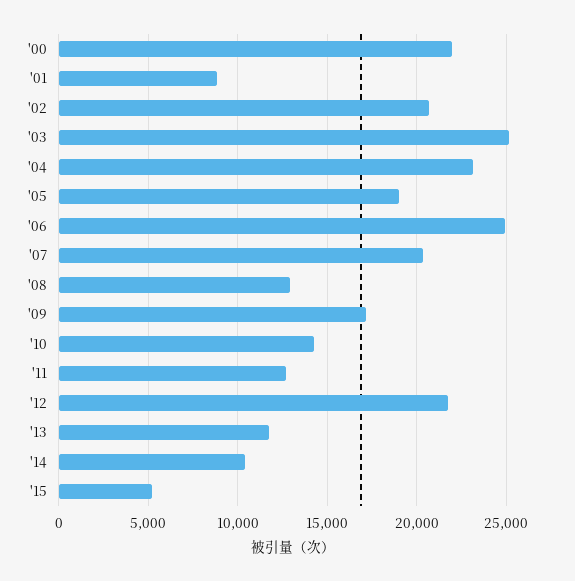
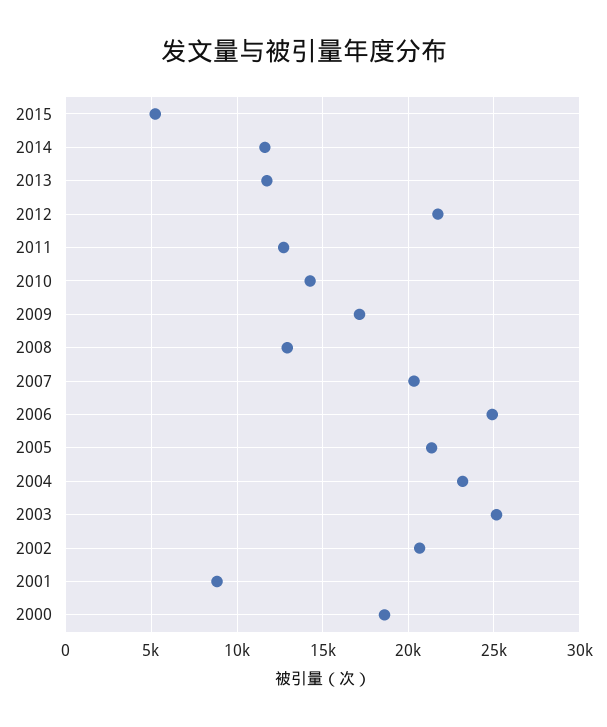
  {
-   "'00": 22000,
+   "'00": 18500,
    "'01": 9000,
    "'02": 20500,
    "'03": 25000,
    "'04": 23000,
-   "'05": 19000,
+   "'05": 21500,
    "'06": 25000,
    "'07": 20500,
    "'08": 13000,
    "'09": 17000,
    "'10": 14500,
    "'11": 12500,
    "'12": 21500,
    "'13": 11500,
-   "'14": 10500,
+   "'14": 11500,
    "'15": 5000
  }

